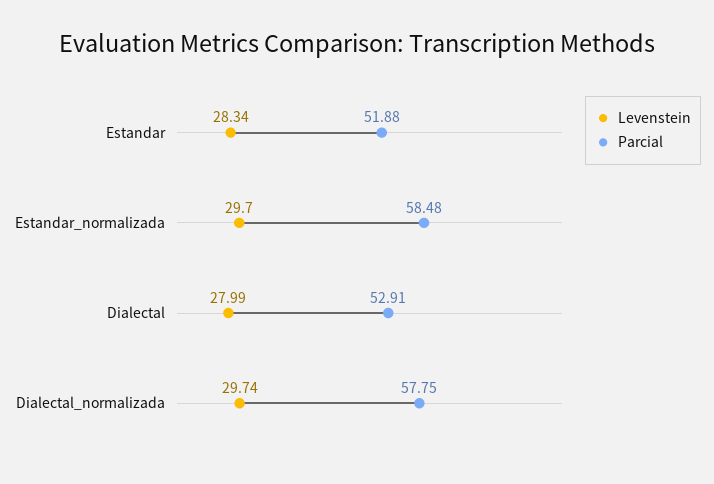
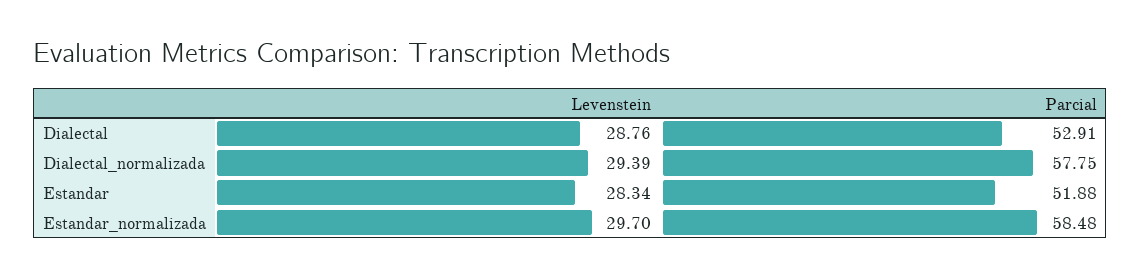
  {
    "Levenstein": {
      "Estandar": 28.34,
      "Estandar_normalizada": 29.7,
-     "Dialectal": 27.99,
+     "Dialectal": 28.76,
-     "Dialectal_normalizada": 29.74
+     "Dialectal_normalizada": 29.39
    },
    "Parcial": {
      "Estandar": 51.88,
      "Estandar_normalizada": 58.48,
      "Dialectal": 52.91,
      "Dialectal_normalizada": 57.75
    }
  }

